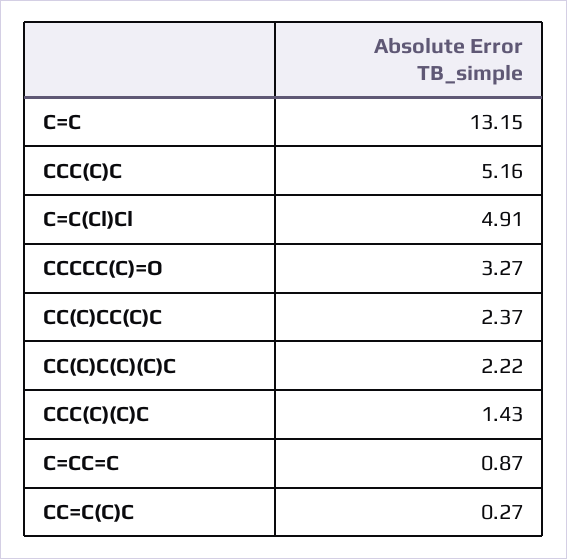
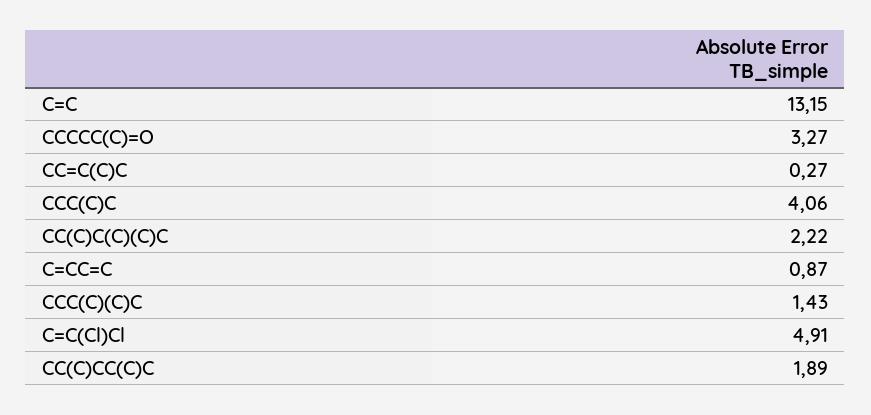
  {
    "C=C": 13.15,
-   "CCC(C)C": 5.16,
+   "CCC(C)C": 4.06,
    "C=C(Cl)Cl": 4.91,
    "CCCCC(C)=O": 3.27,
-   "CC(C)CC(C)C": 2.37,
+   "CC(C)CC(C)C": 1.89,
    "CC(C)C(C)(C)C": 2.22,
    "CCC(C)(C)C": 1.43,
    "C=CC=C": 0.87,
    "CC=C(C)C": 0.27
  }

